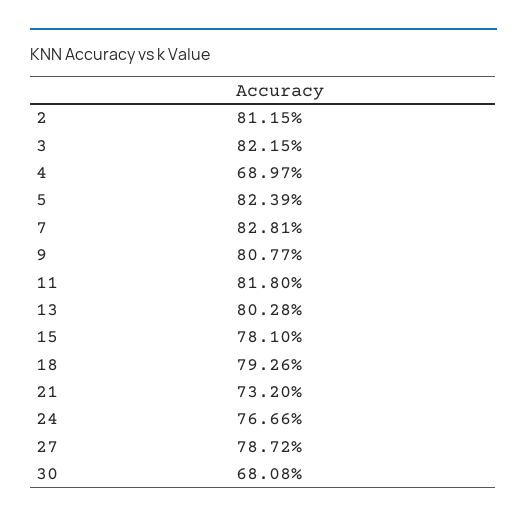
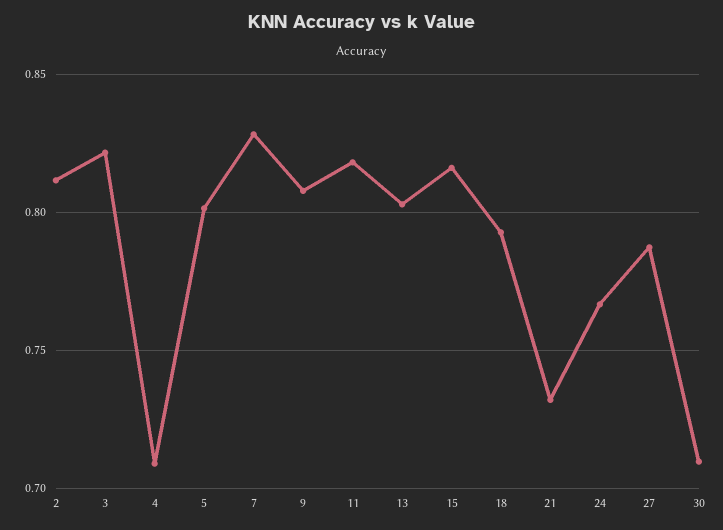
  {
    "2": 0.8115,
    "3": 0.8215,
-   "4": 0.6897,
+   "4": 0.71,
-   "5": 0.8239,
+   "5": 0.8,
    "7": 0.8281,
    "9": 0.8077,
    "11": 0.818,
    "13": 0.8028,
-   "15": 0.781,
+   "15": 0.815,
    "18": 0.7926,
    "21": 0.732,
    "24": 0.7666,
    "27": 0.7872,
-   "30": 0.6808
+   "30": 0.71
  }

